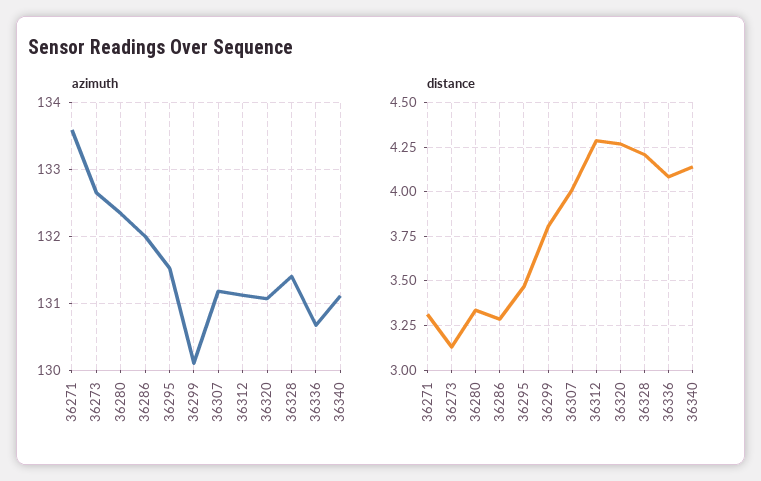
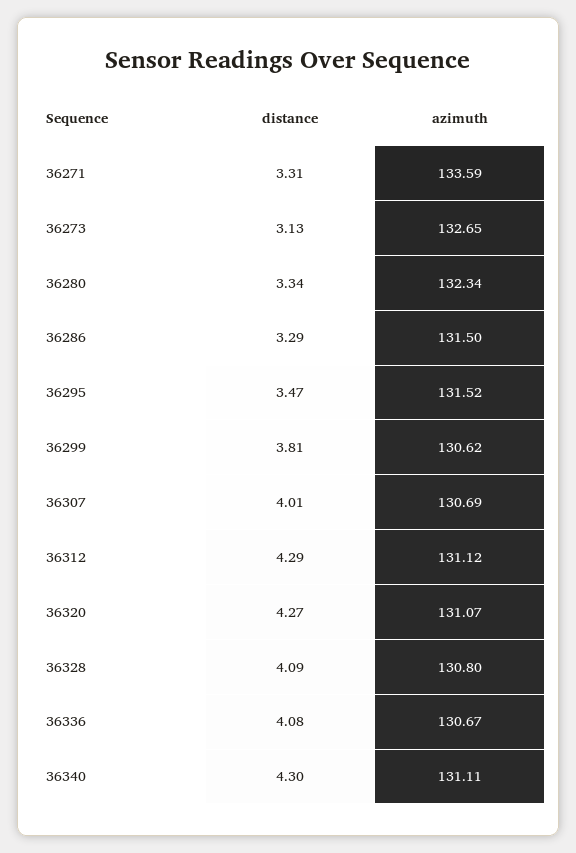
  {
    "azimuth": {
      "36271": 133.59,
      "36273": 132.65,
      "36280": 132.34,
-     "36286": 132,
+     "36286": 131.5,
      "36295": 131.52,
-     "36299": 130.1,
+     "36299": 130.62,
-     "36307": 131.2,
+     "36307": 130.69,
      "36312": 131.12,
      "36320": 131.07,
-     "36328": 131.4,
+     "36328": 130.8,
      "36336": 130.67,
      "36340": 131.11
    },
    "distance": {
      "36271": 3.31,
      "36273": 3.13,
      "36280": 3.34,
      "36286": 3.29,
      "36295": 3.47,
      "36299": 3.81,
      "36307": 4.01,
      "36312": 4.29,
      "36320": 4.27,
-     "36328": 4.2,
+     "36328": 4.09,
      "36336": 4.08,
-     "36340": 4.15
+     "36340": 4.3
    }
  }

